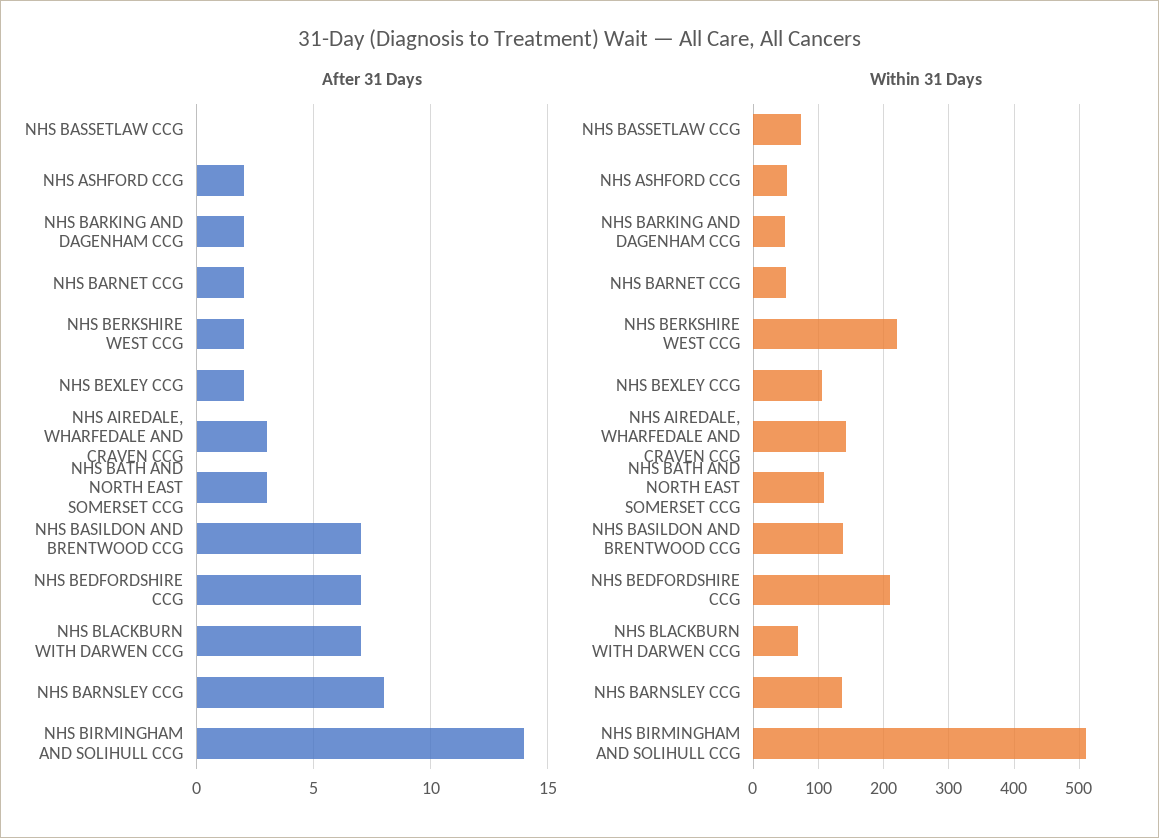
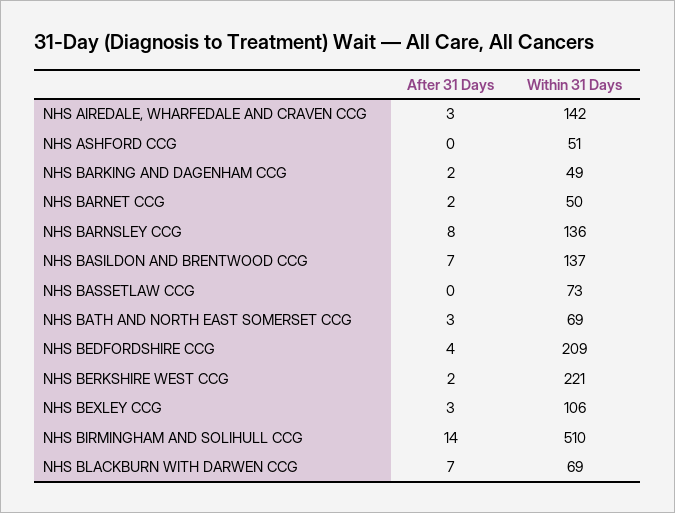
  {
    "After 31 Days": {
      "NHS BASSETLAW CCG": 0,
-     "NHS ASHFORD CCG": 2,
+     "NHS ASHFORD CCG": 0,
      "NHS BARKING AND DAGENHAM CCG": 2,
      "NHS BARNET CCG": 2,
      "NHS BERKSHIRE WEST CCG": 2,
-     "NHS BEXLEY CCG": 2,
+     "NHS BEXLEY CCG": 3,
      "NHS AIREDALE, WHARFEDALE AND CRAVEN CCG": 3,
      "NHS BATH AND NORTH EAST SOMERSET CCG": 3,
      "NHS BASILDON AND BRENTWOOD CCG": 7,
-     "NHS BEDFORDSHIRE CCG": 7,
+     "NHS BEDFORDSHIRE CCG": 4,
      "NHS BLACKBURN WITH DARWEN CCG": 7,
      "NHS BARNSLEY CCG": 8,
      "NHS BIRMINGHAM AND SOLIHULL CCG": 14
    },
    "Within 31 Days": {
      "NHS BASSETLAW CCG": 73,
      "NHS ASHFORD CCG": 51,
      "NHS BARKING AND DAGENHAM CCG": 49,
      "NHS BARNET CCG": 50,
      "NHS BERKSHIRE WEST CCG": 221,
      "NHS BEXLEY CCG": 106,
      "NHS AIREDALE, WHARFEDALE AND CRAVEN CCG": 142,
-     "NHS BATH AND NORTH EAST SOMERSET CCG": 110,
+     "NHS BATH AND NORTH EAST SOMERSET CCG": 69,
      "NHS BASILDON AND BRENTWOOD CCG": 137,
      "NHS BEDFORDSHIRE CCG": 209,
      "NHS BLACKBURN WITH DARWEN CCG": 69,
      "NHS BARNSLEY CCG": 136,
      "NHS BIRMINGHAM AND SOLIHULL CCG": 510
    }
  }

